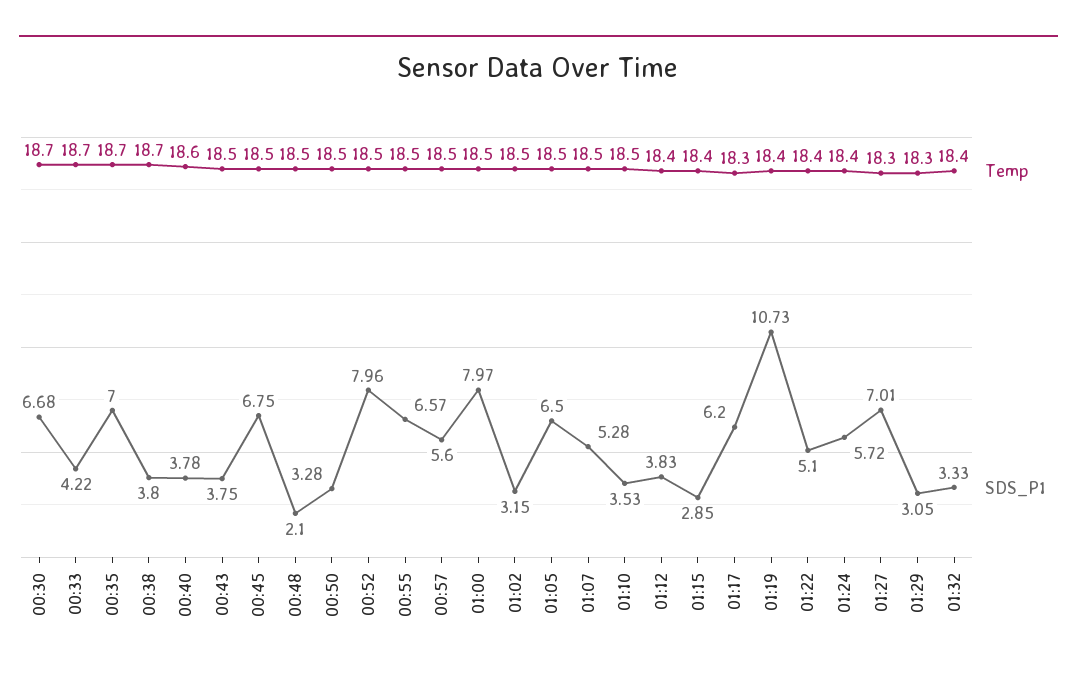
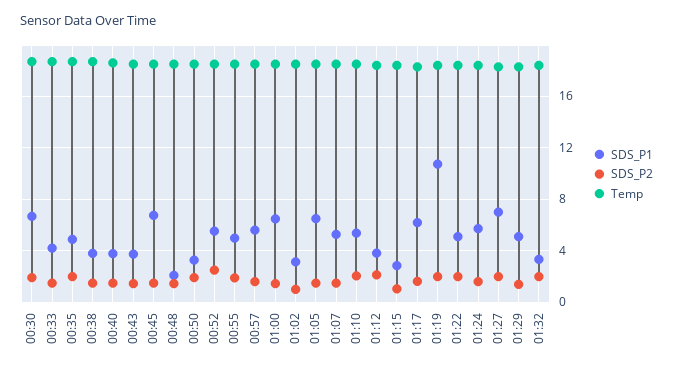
  {
    "Temp": {
      "00:30": 18.7,
      "00:33": 18.7,
      "00:35": 18.7,
      "00:38": 18.7,
      "00:40": 18.6,
      "00:43": 18.5,
      "00:45": 18.5,
      "00:48": 18.5,
      "00:50": 18.5,
      "00:52": 18.5,
      "00:55": 18.5,
      "00:57": 18.5,
      "01:00": 18.5,
      "01:02": 18.5,
      "01:05": 18.5,
      "01:07": 18.5,
      "01:10": 18.5,
      "01:12": 18.4,
      "01:15": 18.4,
      "01:17": 18.3,
      "01:19": 18.4,
      "01:22": 18.4,
      "01:24": 18.4,
      "01:27": 18.3,
      "01:29": 18.3,
      "01:32": 18.4
    },
    "SDS_P1": {
      "00:30": 6.68,
      "00:33": 4.22,
-     "00:35": 7,
+     "00:35": 5,
      "00:38": 3.8,
      "00:40": 3.78,
      "00:43": 3.75,
      "00:45": 6.75,
      "00:48": 2.1,
      "00:50": 3.28,
-     "00:52": 7.96,
+     "00:52": 5.5,
-     "00:55": 6.57,
+     "00:55": 5,
      "00:57": 5.6,
-     "01:00": 7.97,
+     "01:00": 6.5,
      "01:02": 3.15,
      "01:05": 6.5,
      "01:07": 5.28,
-     "01:10": 3.53,
+     "01:10": 5.5,
      "01:12": 3.83,
      "01:15": 2.85,
      "01:17": 6.2,
      "01:19": 10.73,
      "01:22": 5.1,
      "01:24": 5.72,
      "01:27": 7.01,
-     "01:29": 3.05,
+     "01:29": 5,
      "01:32": 3.33
-   }
+   },
+   "SDS_P2": {
+     "00:30": 2,
+     "00:33": 1.5,
+     "00:35": 2,
+     "00:38": 1.5,
+     "00:40": 1.5,
+     "00:43": 1.5,
+     "00:45": 1.5,
+     "00:48": 1.5,
+     "00:50": 2,
+     "00:52": 2.5,
+     "00:55": 2,
+     "00:57": 1.5,
+     "01:00": 1.5,
+     "01:02": 1,
+     "01:05": 1.5,
+     "01:07": 1.5,
+     "01:10": 2,
+     "01:12": 2,
+     "01:15": 1,
+     "01:17": 1.5,
+     "01:19": 2,
+     "01:22": 2,
+     "01:24": 1.5,
+     "01:27": 2,
+     "01:29": 1.5,
+     "01:32": 2
+   }
  }

